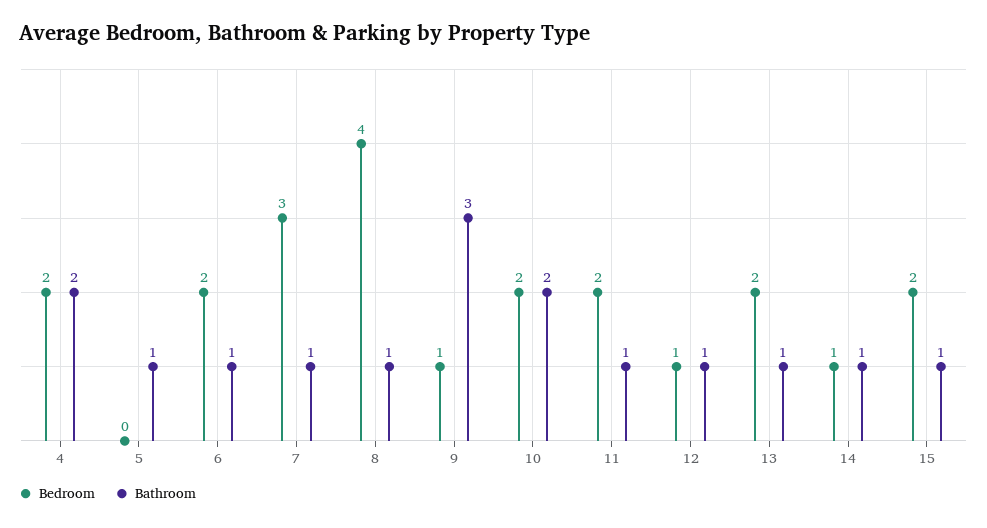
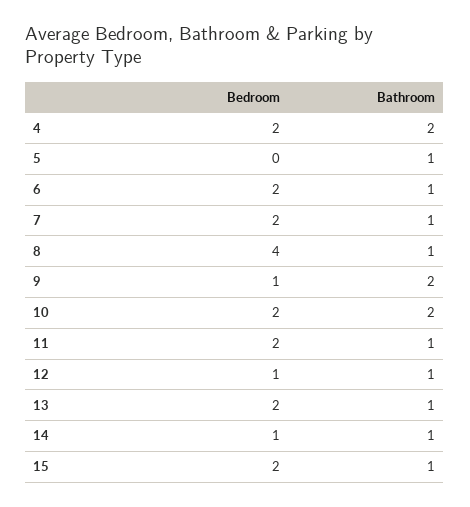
  {
    "Bedroom": {
      "4": 2,
      "5": 0,
      "6": 2,
-     "7": 3,
+     "7": 2,
      "8": 4,
      "9": 1,
      "10": 2,
      "11": 2,
      "12": 1,
      "13": 2,
      "14": 1,
      "15": 2
    },
    "Bathroom": {
      "4": 2,
      "5": 1,
      "6": 1,
      "7": 1,
      "8": 1,
-     "9": 3,
+     "9": 2,
      "10": 2,
      "11": 1,
      "12": 1,
      "13": 1,
      "14": 1,
      "15": 1
    }
  }

